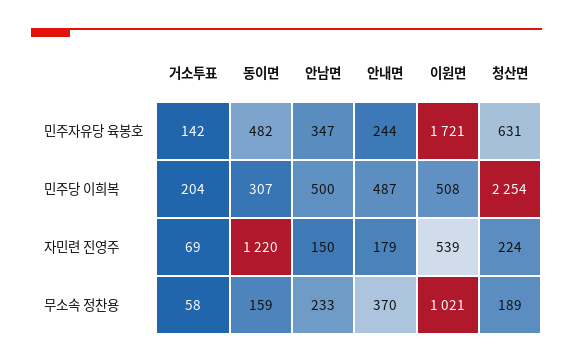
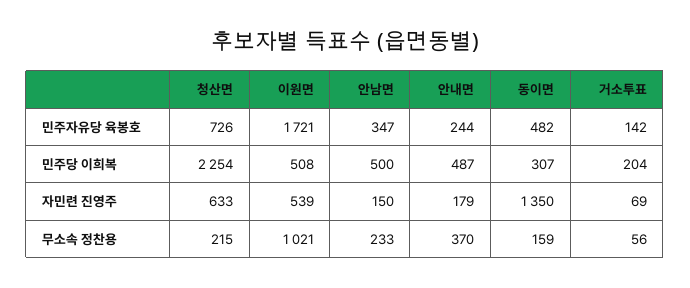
  {
    "거소투표": {
      "민주자유당 육봉호": 142,
      "민주당 이희복": 204,
      "자민련 진영주": 69,
-     "무소속 정찬용": 58
+     "무소속 정찬용": 56
    },
    "동이면": {
      "민주자유당 육봉호": 482,
      "민주당 이희복": 307,
-     "자민련 진영주": 1220,
+     "자민련 진영주": 1350,
      "무소속 정찬용": 159
    },
    "안남면": {
      "민주자유당 육봉호": 347,
      "민주당 이희복": 500,
      "자민련 진영주": 150,
      "무소속 정찬용": 233
    },
    "안내면": {
      "민주자유당 육봉호": 244,
      "민주당 이희복": 487,
      "자민련 진영주": 179,
      "무소속 정찬용": 370
    },
    "이원면": {
      "민주자유당 육봉호": 1721,
      "민주당 이희복": 508,
      "자민련 진영주": 539,
      "무소속 정찬용": 1021
    },
    "청산면": {
-     "민주자유당 육봉호": 631,
+     "민주자유당 육봉호": 726,
      "민주당 이희복": 2254,
-     "자민련 진영주": 224,
+     "자민련 진영주": 633,
-     "무소속 정찬용": 189
+     "무소속 정찬용": 215
    }
  }

